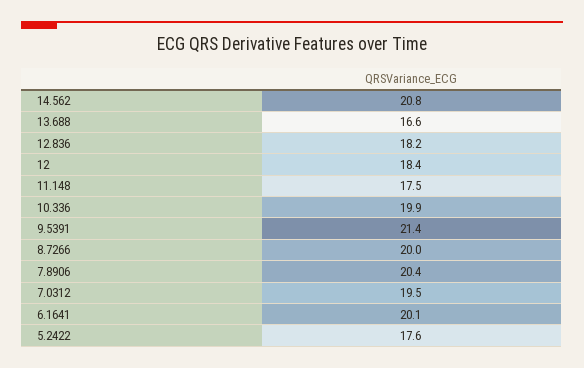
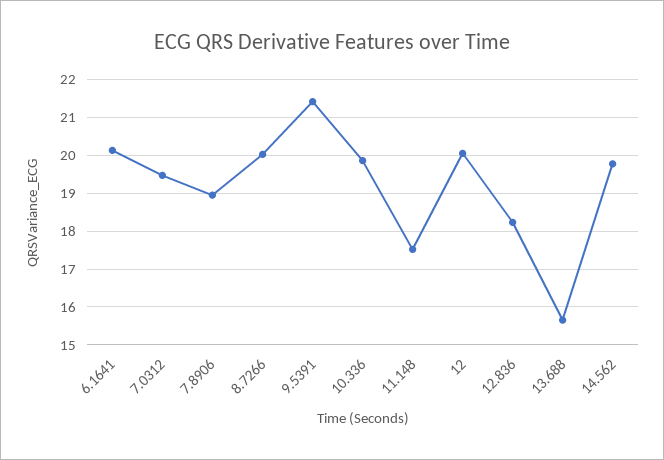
  {
-   "14.562": 20.8,
+   "14.562": 19.8,
-   "13.688": 16.6,
+   "13.688": 15.6,
    "12.836": 18.2,
-   "12": 18.4,
+   "12": 20,
    "11.148": 17.5,
    "10.336": 19.9,
    "9.5391": 21.4,
    "8.7266": 20,
-   "7.8906": 20.4,
+   "7.8906": 19,
    "7.0312": 19.5,
-   "6.1641": 20.1,
+   "6.1641": 20.1
-   "5.2422": 17.6
  }

